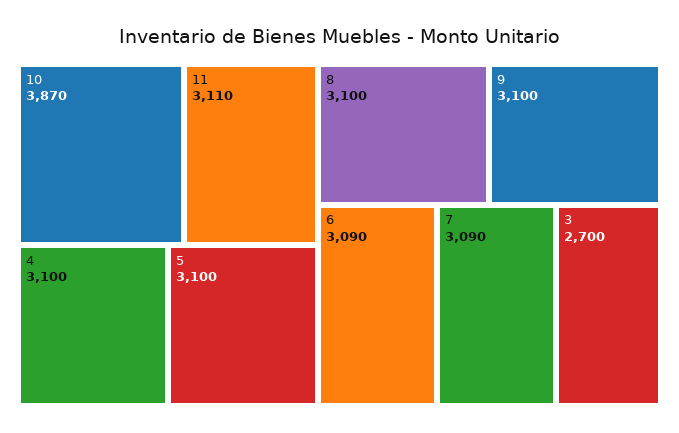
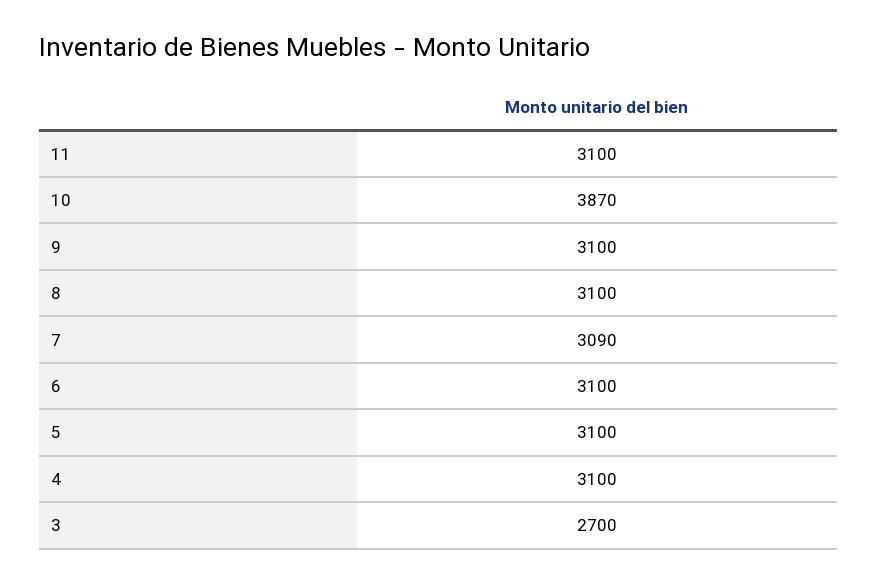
  {
    "10": 3870,
-   "11": 3110,
+   "11": 3100,
    "4": 3100,
    "5": 3100,
    "8": 3100,
    "9": 3100,
-   "6": 3090,
+   "6": 3100,
    "7": 3090,
    "3": 2700
  }

